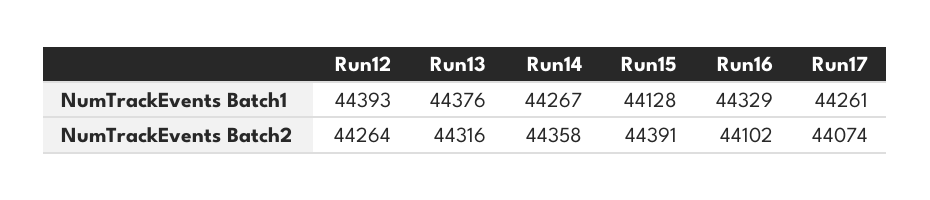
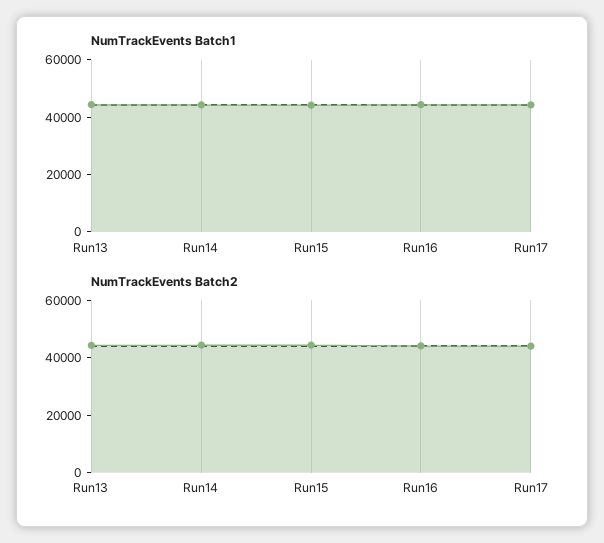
  {
    "NumTrackEvents Batch1": {
-     "Run12": 44393,
      "Run13": 44376,
      "Run14": 44267,
      "Run15": 44128,
      "Run16": 44329,
      "Run17": 44261
    },
    "NumTrackEvents Batch2": {
-     "Run12": 44264,
      "Run13": 44316,
      "Run14": 44358,
      "Run15": 44391,
      "Run16": 44102,
      "Run17": 44074
    }
  }

